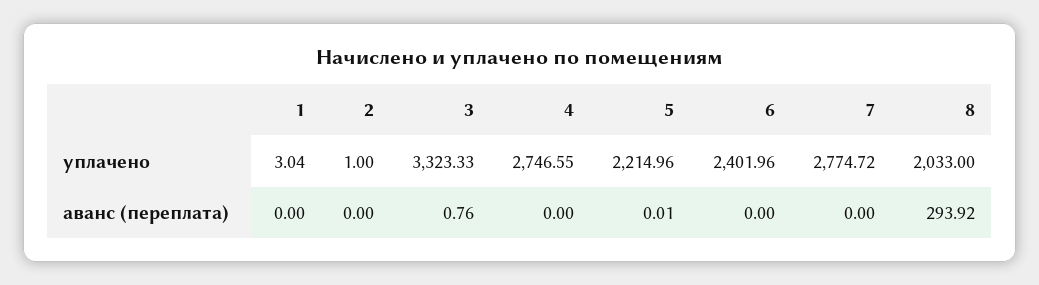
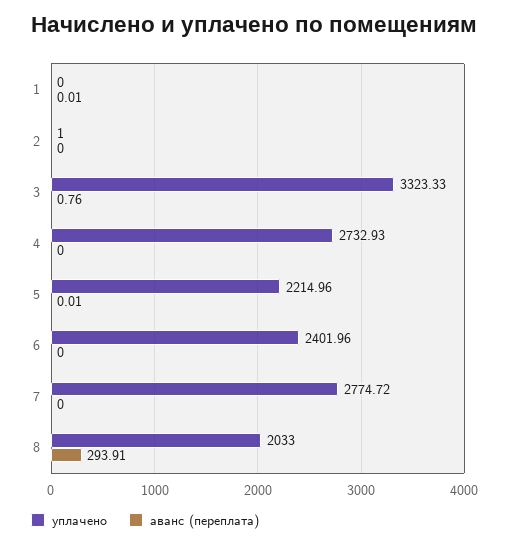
  {
    "уплачено": {
-     "1": 3.04,
+     "1": 0,
      "2": 1,
      "3": 3323.33,
-     "4": 2746.55,
+     "4": 2732.93,
      "5": 2214.96,
      "6": 2401.96,
      "7": 2774.72,
      "8": 2033
    },
    "аванс (переплата)": {
-     "1": 0,
+     "1": 0.01,
      "2": 0,
      "3": 0.76,
      "4": 0,
      "5": 0.01,
      "6": 0,
      "7": 0,
-     "8": 293.92
+     "8": 293.91
    }
  }

